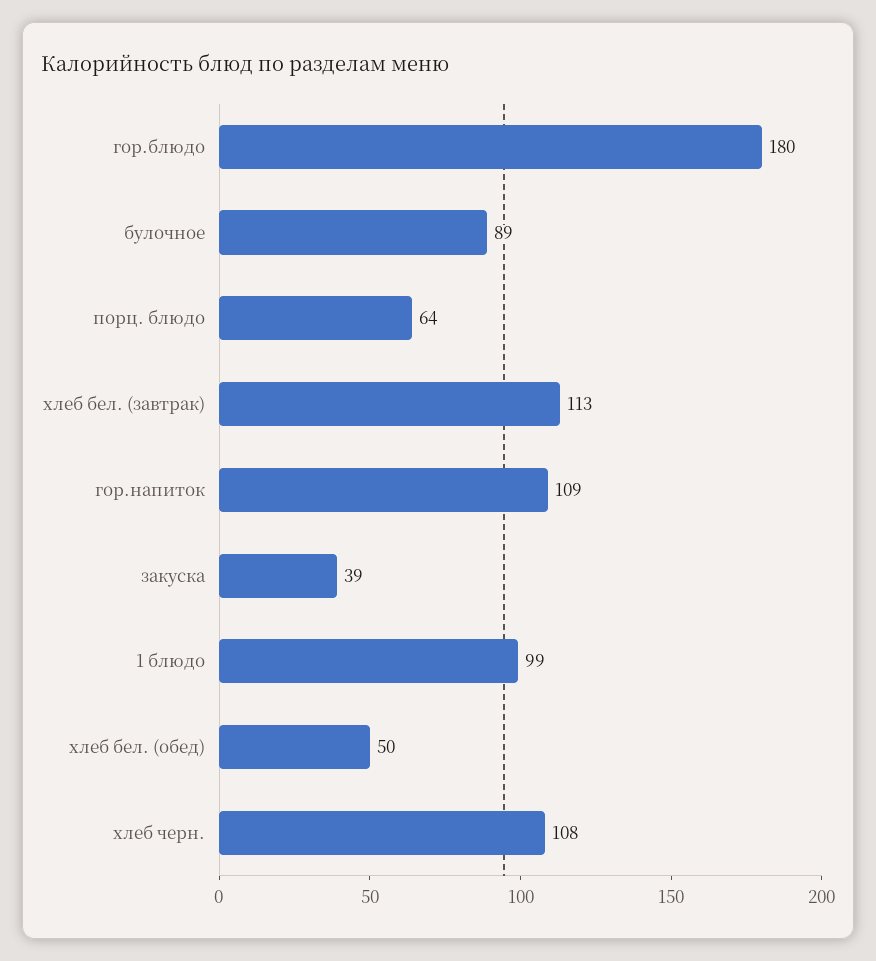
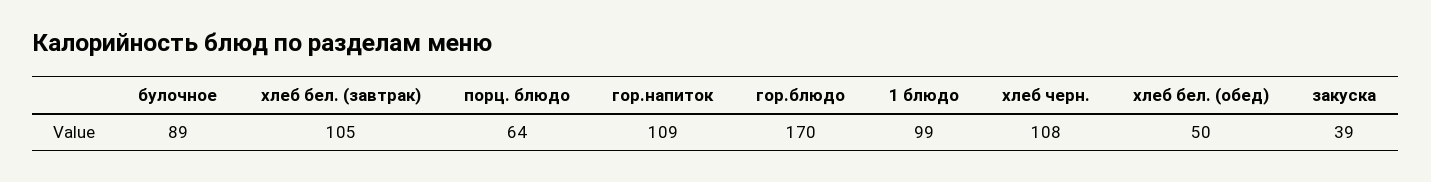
  {
-   "гор.блюдо": 180,
+   "гор.блюдо": 170,
    "булочное": 89,
    "порц. блюдо": 64,
-   "хлеб бел. (завтрак)": 113,
+   "хлеб бел. (завтрак)": 105,
    "гор.напиток": 109,
    "закуска": 39,
    "1 блюдо": 99,
    "хлеб бел. (обед)": 50,
    "хлеб черн.": 108
  }

